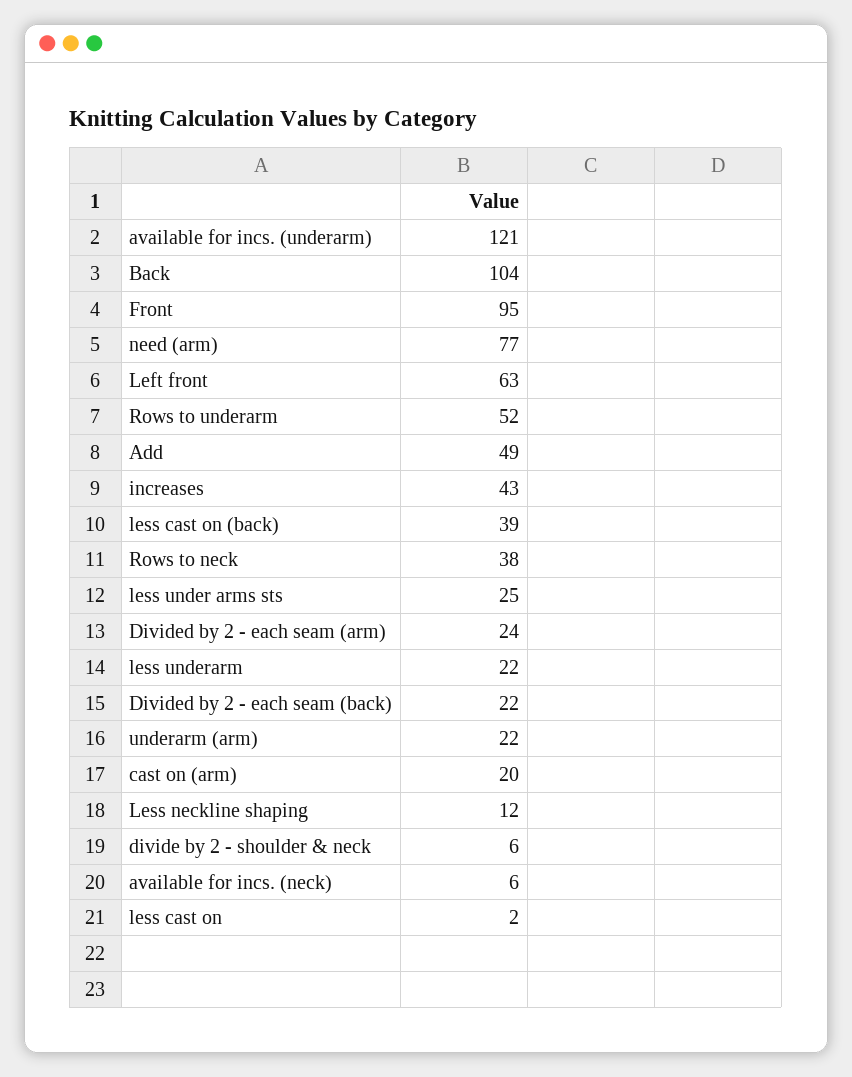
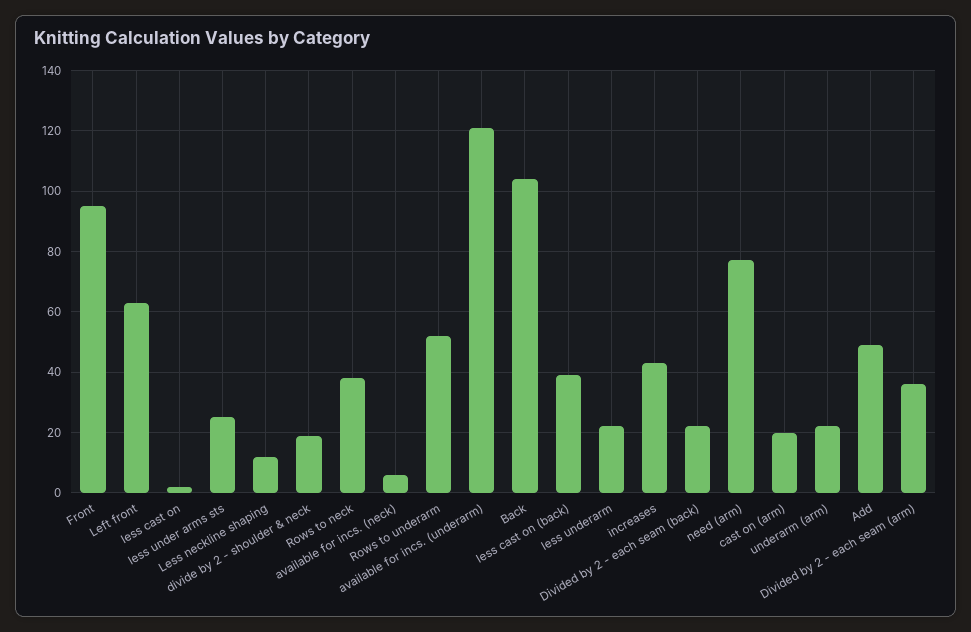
  {
    "available for incs. (underarm)": 121,
    "Back": 104,
    "Front": 95,
    "need (arm)": 77,
    "Left front": 63,
    "Rows to underarm": 52,
    "Add": 49,
    "increases": 43,
    "less cast on (back)": 39,
    "Rows to neck": 38,
    "less under arms sts": 25,
-   "Divided by 2 - each seam (arm)": 24,
+   "Divided by 2 - each seam (arm)": 35,
    "less underarm": 22,
    "Divided by 2 - each seam (back)": 22,
    "underarm (arm)": 22,
    "cast on (arm)": 20,
    "Less neckline shaping": 12,
-   "divide by 2 - shoulder & neck": 6,
+   "divide by 2 - shoulder & neck": 20,
    "available for incs. (neck)": 6,
    "less cast on": 2
  }

